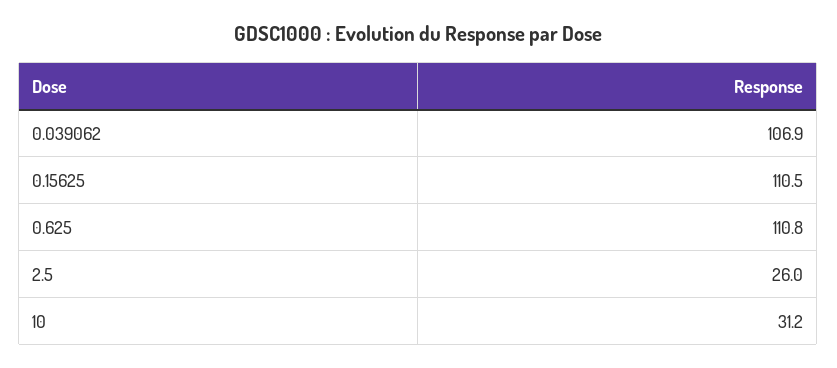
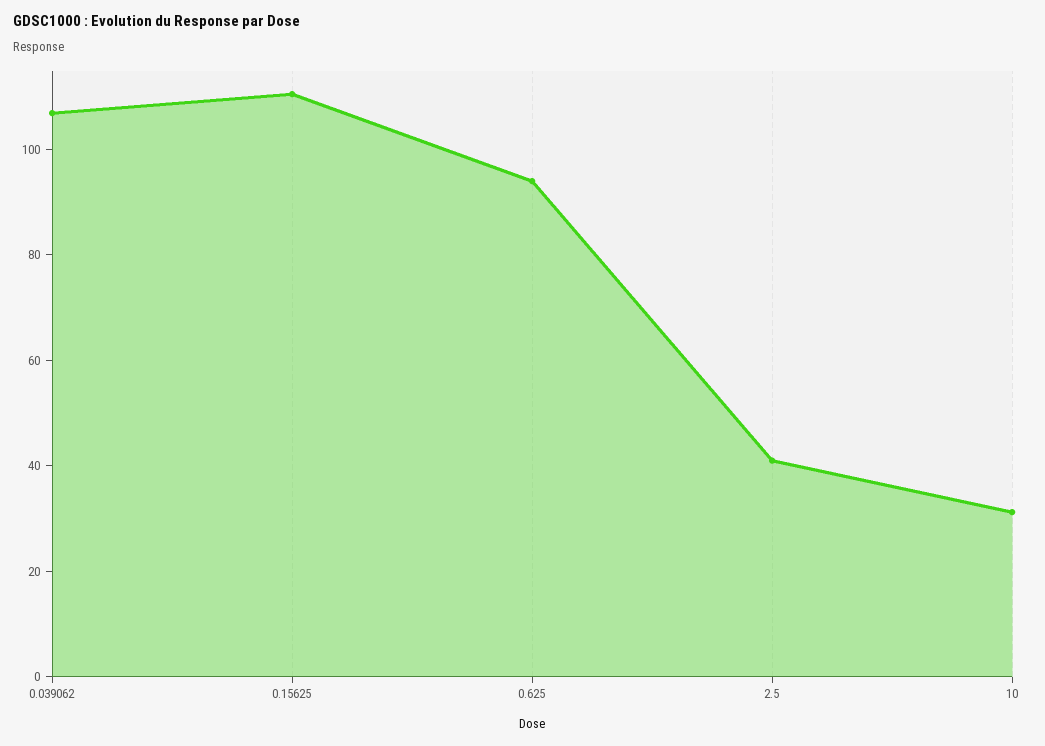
  {
    "0.039062": 106.9,
    "0.15625": 110.5,
-   "0.625": 110.8,
+   "0.625": 95,
-   "2.5": 26,
+   "2.5": 40,
    "10": 31.2
  }

